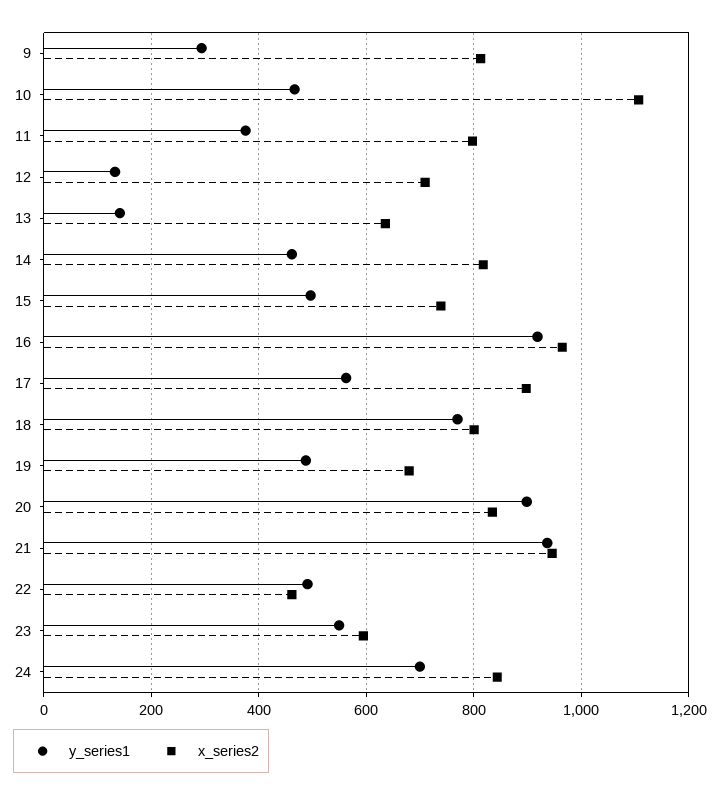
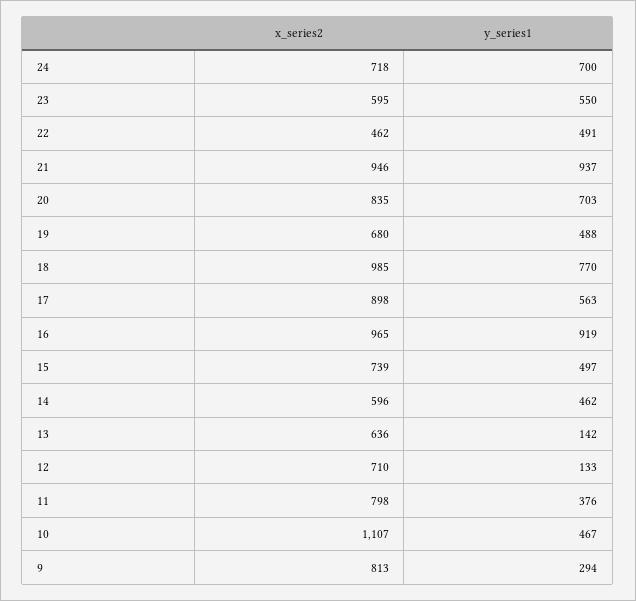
  {
    "y_series1": {
      "9": 294,
      "10": 467,
      "11": 376,
      "12": 133,
      "13": 142,
      "14": 462,
      "15": 497,
      "16": 919,
      "17": 563,
      "18": 770,
      "19": 488,
-     "20": 900,
+     "20": 703,
      "21": 937,
      "22": 491,
      "23": 550,
      "24": 700
    },
    "x_series2": {
      "9": 813,
      "10": 1107,
      "11": 798,
      "12": 710,
      "13": 636,
-     "14": 820,
+     "14": 596,
      "15": 739,
      "16": 965,
      "17": 898,
-     "18": 800,
+     "18": 985,
      "19": 680,
      "20": 835,
      "21": 946,
      "22": 462,
      "23": 595,
-     "24": 840
+     "24": 718
    }
  }

